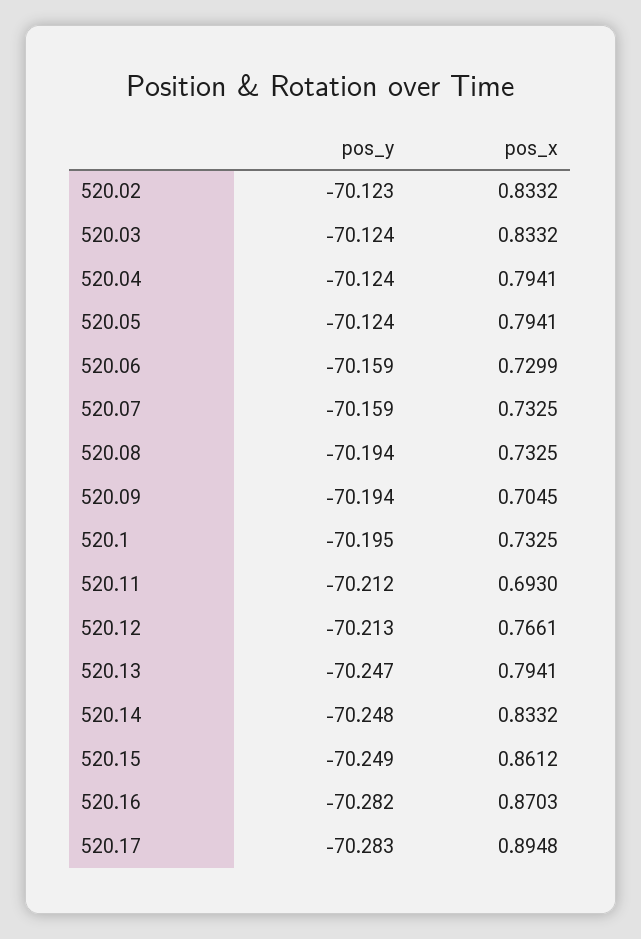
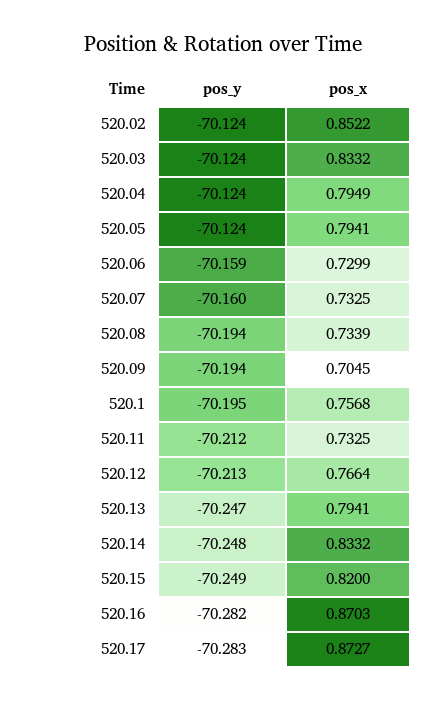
  {
    "pos_y": {
-     "520.02": -70.123,
+     "520.02": -70.124,
      "520.03": -70.124,
      "520.04": -70.124,
      "520.05": -70.124,
      "520.06": -70.159,
-     "520.07": -70.159,
+     "520.07": -70.16,
      "520.08": -70.194,
      "520.09": -70.194,
      "520.1": -70.195,
      "520.11": -70.212,
      "520.12": -70.213,
      "520.13": -70.247,
      "520.14": -70.248,
      "520.15": -70.249,
      "520.16": -70.282,
      "520.17": -70.283
    },
    "pos_x": {
-     "520.02": 0.8332,
+     "520.02": 0.8522,
      "520.03": 0.8332,
-     "520.04": 0.7941,
+     "520.04": 0.7949,
      "520.05": 0.7941,
      "520.06": 0.7299,
      "520.07": 0.7325,
-     "520.08": 0.7325,
+     "520.08": 0.7339,
      "520.09": 0.7045,
-     "520.1": 0.7325,
+     "520.1": 0.7568,
-     "520.11": 0.693,
+     "520.11": 0.7325,
-     "520.12": 0.7661,
+     "520.12": 0.7664,
      "520.13": 0.7941,
      "520.14": 0.8332,
-     "520.15": 0.8612,
+     "520.15": 0.82,
      "520.16": 0.8703,
-     "520.17": 0.8948
+     "520.17": 0.8727
    }
  }

